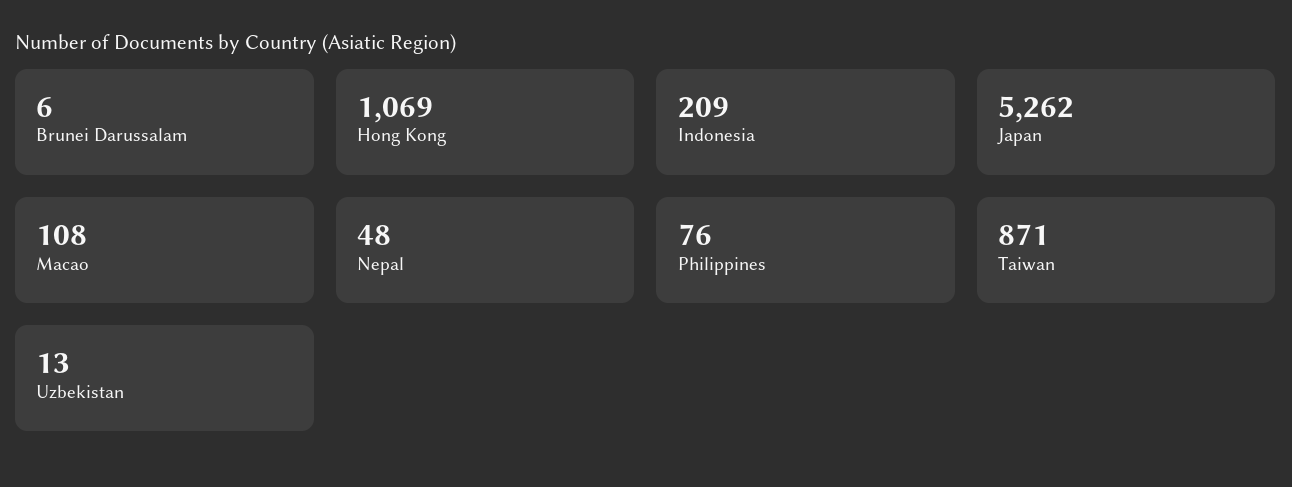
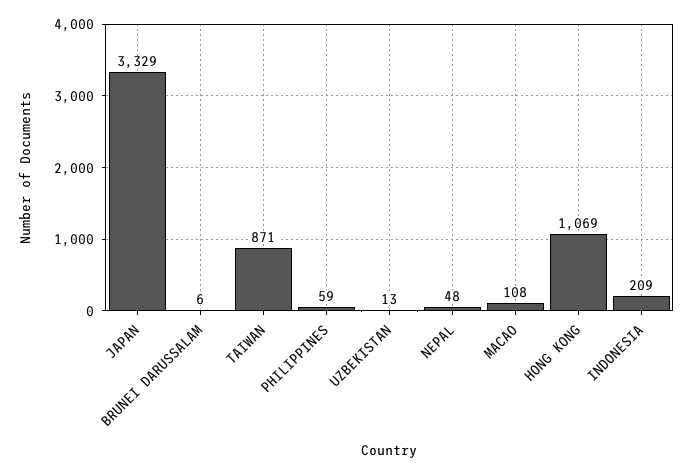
  {
    "Brunei Darussalam": 6,
    "Hong Kong": 1069,
    "Indonesia": 209,
-   "Japan": 5262,
+   "Japan": 3329,
    "Macao": 108,
    "Nepal": 48,
-   "Philippines": 76,
+   "Philippines": 59,
    "Taiwan": 871,
    "Uzbekistan": 13
  }

